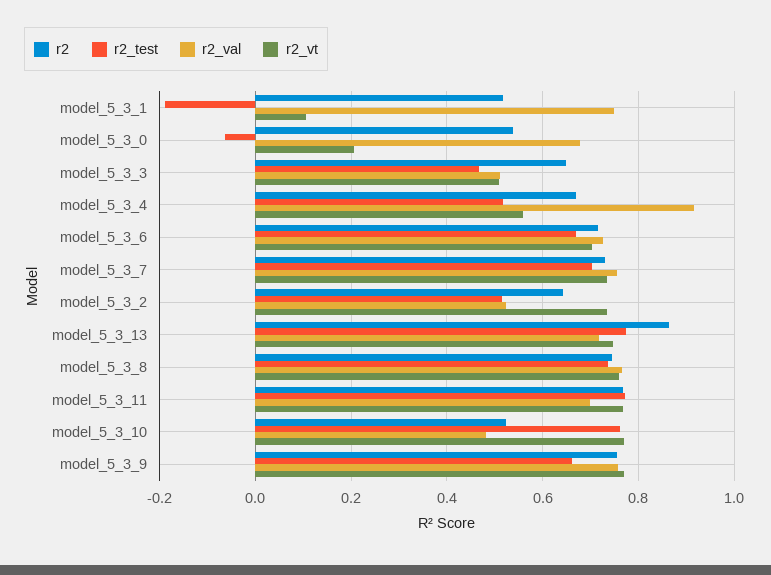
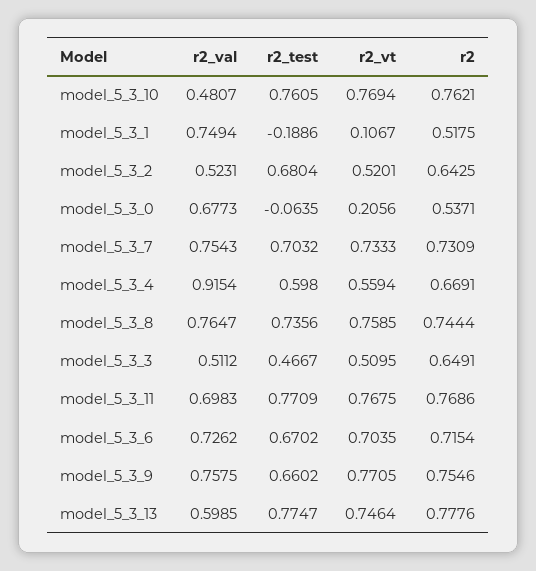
  {
    "r2": {
      "model_5_3_1": 0.5175,
      "model_5_3_0": 0.5371,
      "model_5_3_3": 0.6491,
      "model_5_3_4": 0.6691,
      "model_5_3_6": 0.7154,
      "model_5_3_7": 0.7309,
      "model_5_3_2": 0.6425,
-     "model_5_3_13": 0.86,
+     "model_5_3_13": 0.7776,
      "model_5_3_8": 0.7444,
      "model_5_3_11": 0.7686,
-     "model_5_3_10": 0.52,
+     "model_5_3_10": 0.7621,
      "model_5_3_9": 0.7546
    },
    "r2_test": {
      "model_5_3_1": -0.1886,
      "model_5_3_0": -0.0635,
      "model_5_3_3": 0.4667,
-     "model_5_3_4": 0.52,
+     "model_5_3_4": 0.598,
      "model_5_3_6": 0.6702,
      "model_5_3_7": 0.7032,
-     "model_5_3_2": 0.52,
+     "model_5_3_2": 0.6804,
      "model_5_3_13": 0.7747,
      "model_5_3_8": 0.7356,
      "model_5_3_11": 0.7709,
      "model_5_3_10": 0.7605,
      "model_5_3_9": 0.6602
    },
    "r2_val": {
      "model_5_3_1": 0.7494,
      "model_5_3_0": 0.6773,
      "model_5_3_3": 0.5112,
      "model_5_3_4": 0.9154,
      "model_5_3_6": 0.7262,
      "model_5_3_7": 0.7543,
      "model_5_3_2": 0.5231,
-     "model_5_3_13": 0.72,
+     "model_5_3_13": 0.5985,
      "model_5_3_8": 0.7647,
      "model_5_3_11": 0.6983,
      "model_5_3_10": 0.4807,
      "model_5_3_9": 0.7575
    },
    "r2_vt": {
      "model_5_3_1": 0.1067,
      "model_5_3_0": 0.2056,
      "model_5_3_3": 0.5095,
      "model_5_3_4": 0.5594,
      "model_5_3_6": 0.7035,
      "model_5_3_7": 0.7333,
-     "model_5_3_2": 0.74,
+     "model_5_3_2": 0.5201,
      "model_5_3_13": 0.7464,
      "model_5_3_8": 0.7585,
      "model_5_3_11": 0.7675,
      "model_5_3_10": 0.7694,
      "model_5_3_9": 0.7705
    }
  }

